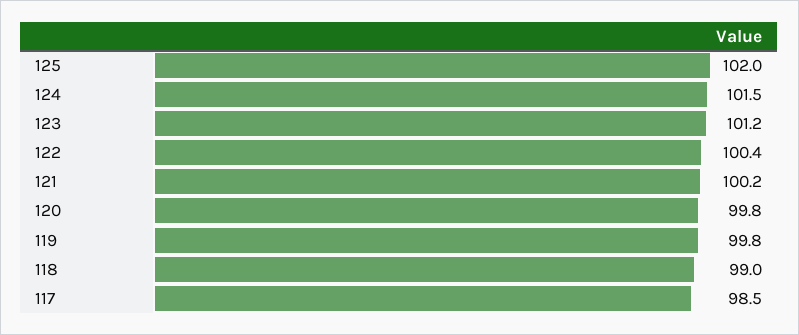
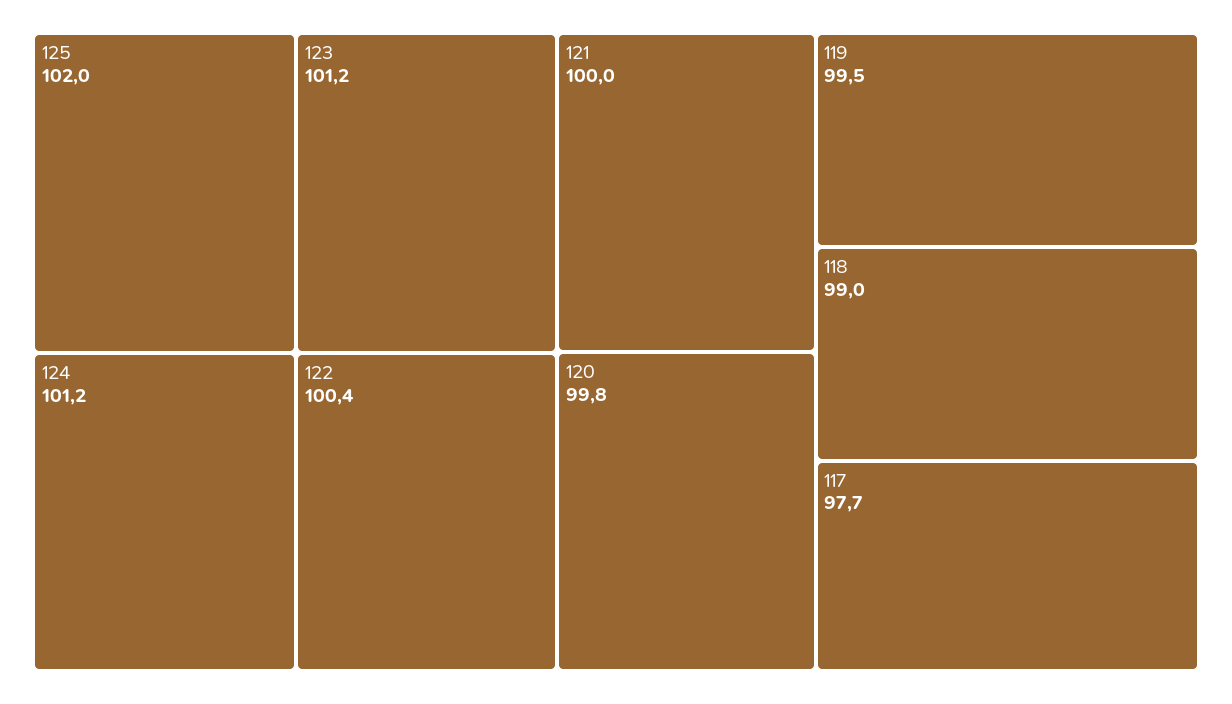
  {
    "125": 102,
-   "124": 101.5,
+   "124": 101.2,
    "123": 101.2,
    "122": 100.4,
-   "121": 100.2,
+   "121": 100,
    "120": 99.8,
-   "119": 99.8,
+   "119": 99.5,
    "118": 99,
-   "117": 98.5
+   "117": 97.7
  }

